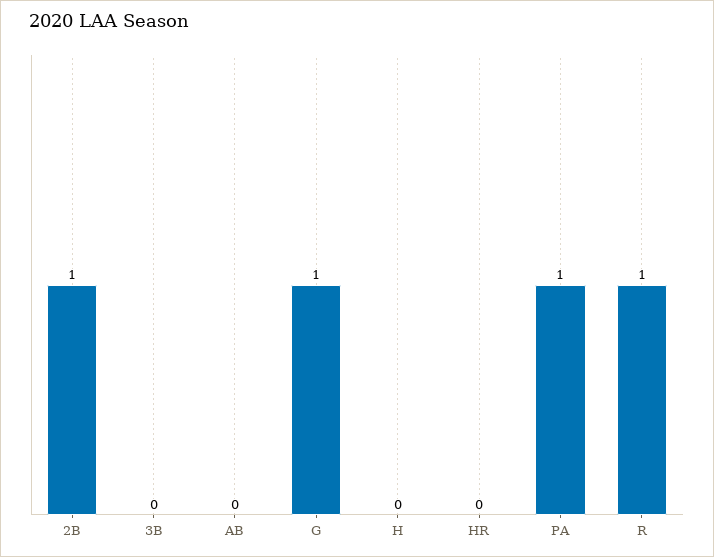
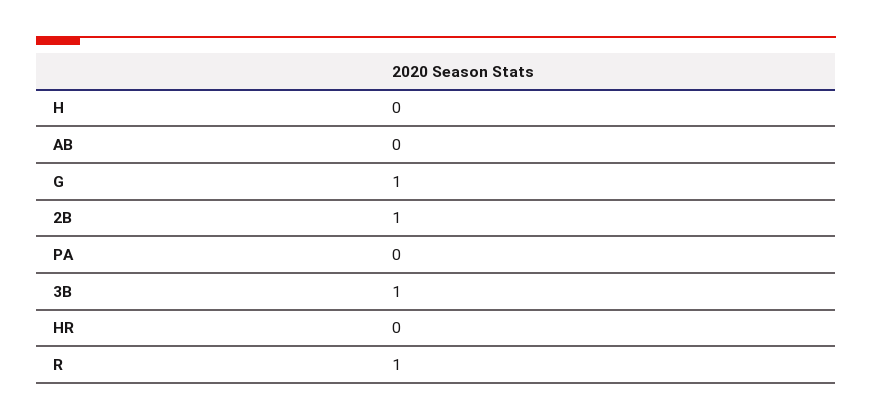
  {
    "2B": 1,
-   "3B": 0,
+   "3B": 1,
    "AB": 0,
    "G": 1,
    "H": 0,
    "HR": 0,
-   "PA": 1,
+   "PA": 0,
    "R": 1
  }

